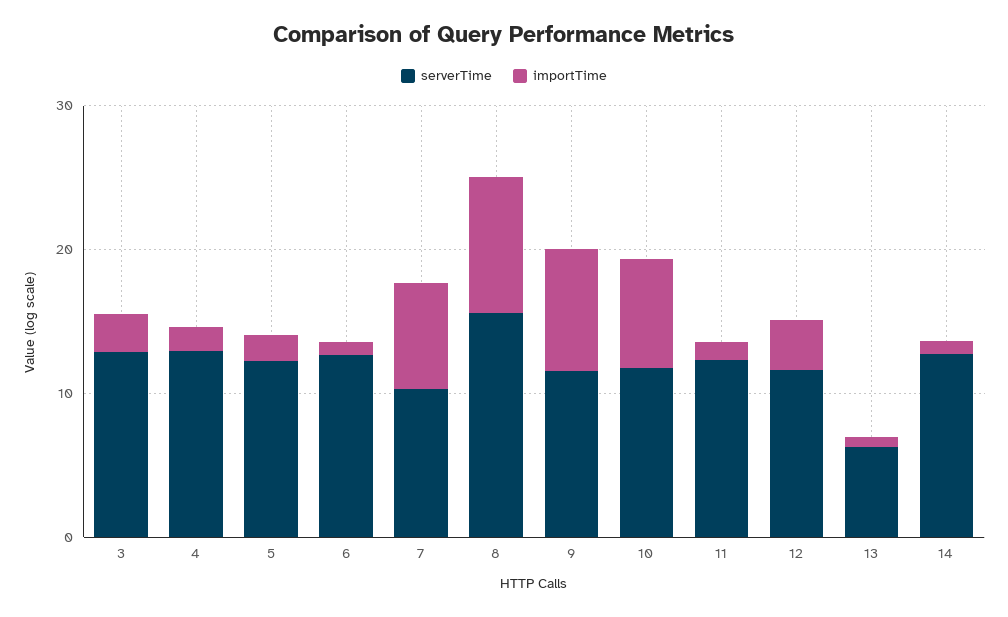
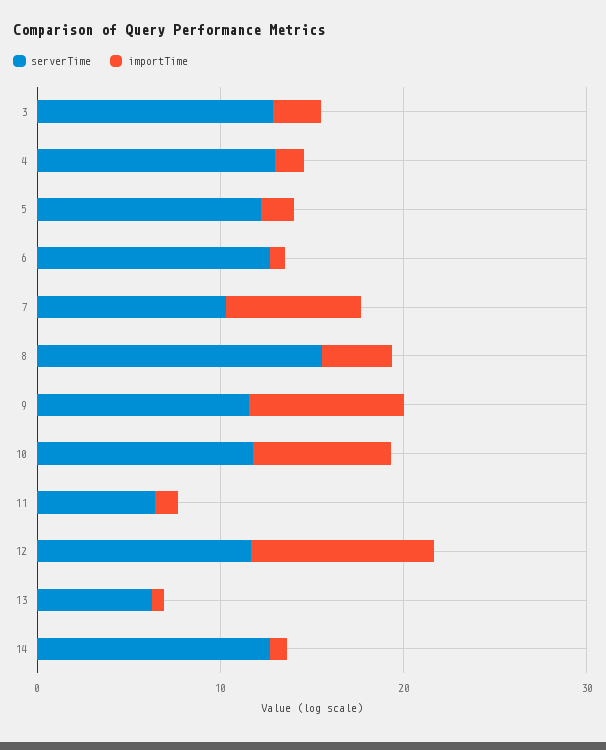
  {
    "serverTime": {
      "3": 12,
      "4": 12,
      "5": 12,
      "6": 12,
      "7": 10,
      "8": 16,
      "9": 12,
      "10": 12,
-     "11": 12,
+     "11": 6,
      "12": 12,
      "13": 6,
      "14": 12
    },
    "importTime": {
      "3": 2,
      "4": 2,
      "5": 2,
      "6": 0,
      "7": 8,
-     "8": 10,
+     "8": 4,
      "9": 8,
      "10": 8,
      "11": 2,
-     "12": 4,
+     "12": 10,
      "13": 0,
      "14": 0
    }
  }

